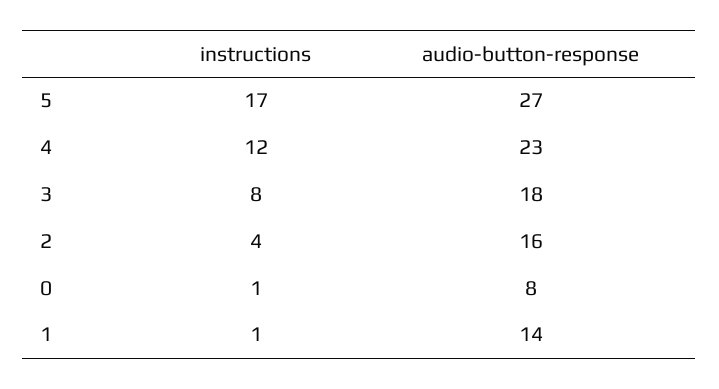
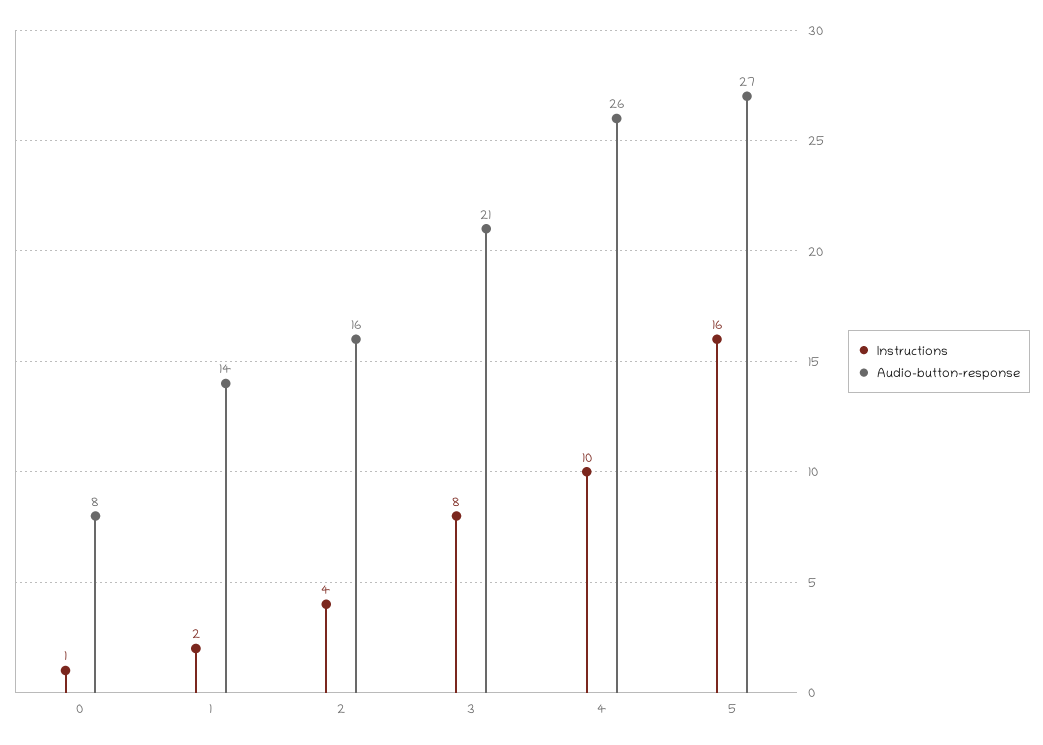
  {
    "instructions": {
-     "5": 17,
+     "5": 16,
-     "4": 12,
+     "4": 10,
      "3": 8,
      "2": 4,
      "0": 1,
-     "1": 1
+     "1": 2
    },
    "audio-button-response": {
      "5": 27,
-     "4": 23,
+     "4": 26,
-     "3": 18,
+     "3": 21,
      "2": 16,
      "0": 8,
      "1": 14
    }
  }

